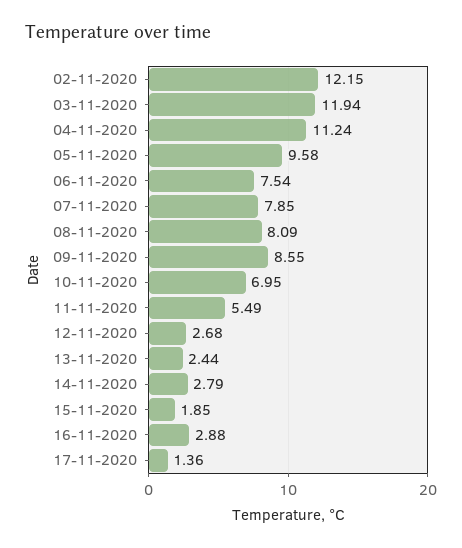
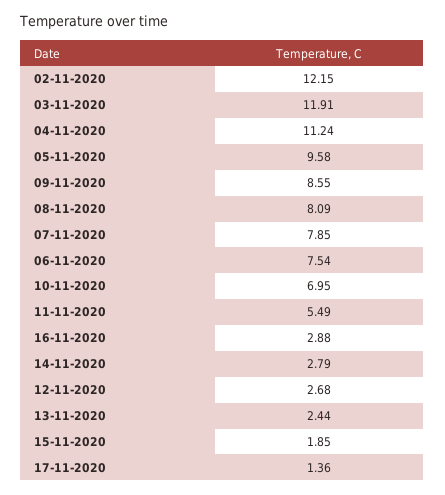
  {
    "02-11-2020": 12.15,
-   "03-11-2020": 11.94,
+   "03-11-2020": 11.91,
    "04-11-2020": 11.24,
    "05-11-2020": 9.58,
    "06-11-2020": 7.54,
    "07-11-2020": 7.85,
    "08-11-2020": 8.09,
    "09-11-2020": 8.55,
    "10-11-2020": 6.95,
    "11-11-2020": 5.49,
    "12-11-2020": 2.68,
    "13-11-2020": 2.44,
    "14-11-2020": 2.79,
    "15-11-2020": 1.85,
    "16-11-2020": 2.88,
    "17-11-2020": 1.36
  }

